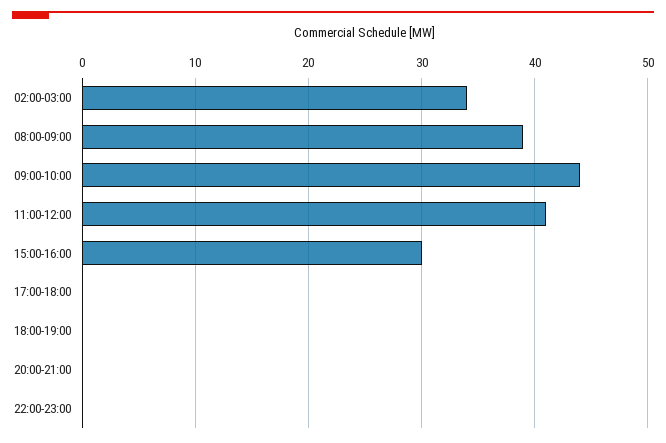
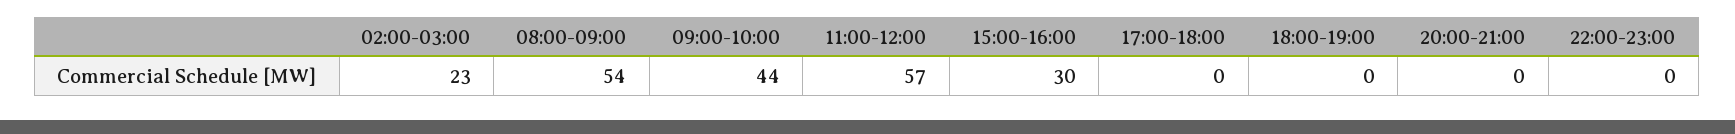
  {
-   "02:00-03:00": 34,
+   "02:00-03:00": 23,
-   "08:00-09:00": 39,
+   "08:00-09:00": 54,
    "09:00-10:00": 44,
-   "11:00-12:00": 41,
+   "11:00-12:00": 57,
    "15:00-16:00": 30,
    "17:00-18:00": 0,
    "18:00-19:00": 0,
    "20:00-21:00": 0,
    "22:00-23:00": 0
  }

